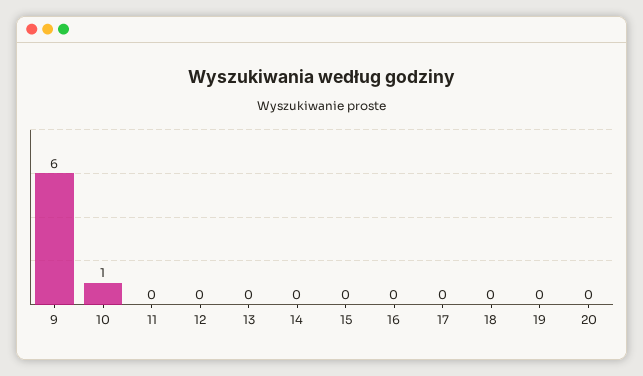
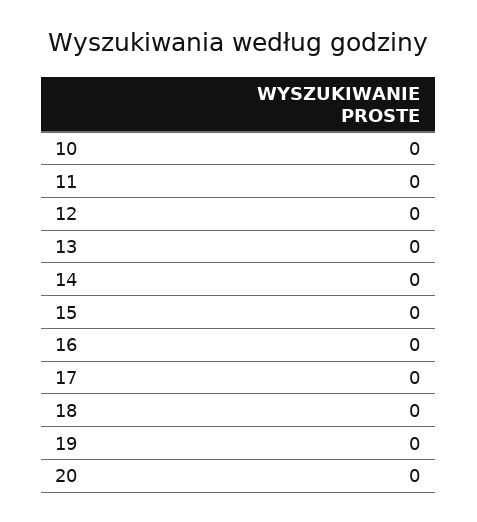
  {
-   "9": 6,
-   "10": 1,
+   "10": 0,
    "11": 0,
    "12": 0,
    "13": 0,
    "14": 0,
    "15": 0,
    "16": 0,
    "17": 0,
    "18": 0,
    "19": 0,
    "20": 0
  }

